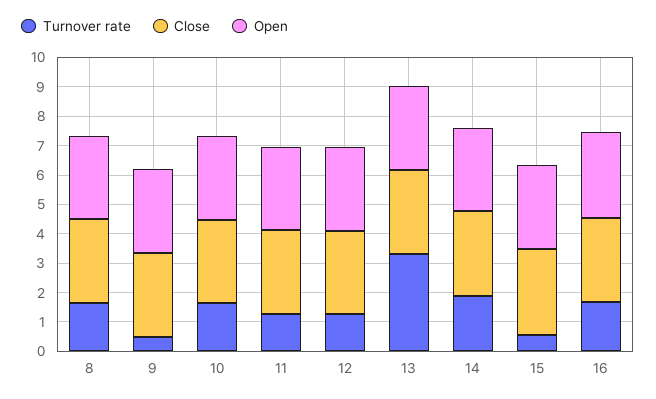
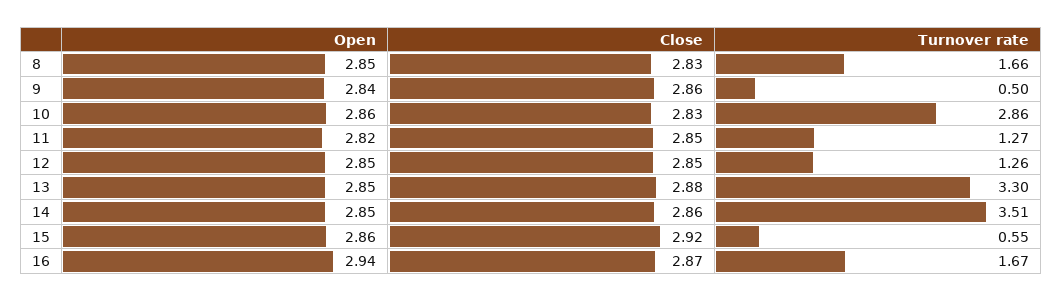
  {
    "Turnover rate": {
      "8": 1.66,
      "9": 0.5,
-     "10": 1.5,
+     "10": 2.86,
      "11": 1.27,
      "12": 1.26,
      "13": 3.3,
-     "14": 2,
+     "14": 3.51,
      "15": 0.55,
      "16": 1.67
    },
    "Close": {
      "8": 2.83,
      "9": 2.86,
      "10": 2.83,
      "11": 2.85,
      "12": 2.85,
      "13": 2.88,
      "14": 2.86,
      "15": 2.92,
      "16": 2.87
    },
    "Open": {
      "8": 2.85,
      "9": 2.84,
      "10": 2.86,
      "11": 2.82,
      "12": 2.85,
      "13": 2.85,
      "14": 2.85,
      "15": 2.86,
      "16": 2.94
    }
  }

